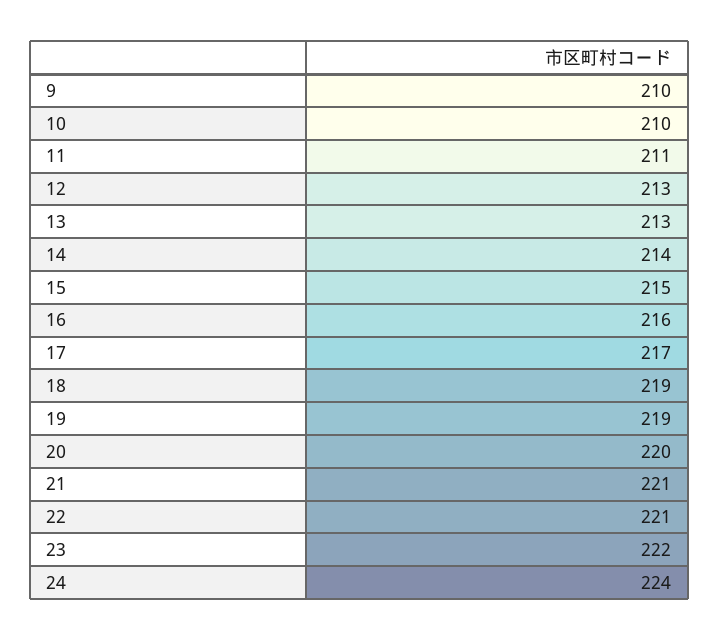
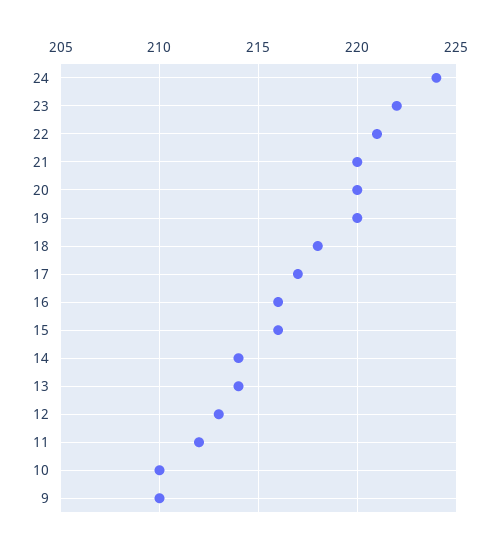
  {
    "9": 210,
    "10": 210,
-   "11": 211,
+   "11": 212,
    "12": 213,
-   "13": 213,
+   "13": 214,
    "14": 214,
-   "15": 215,
+   "15": 216,
    "16": 216,
    "17": 217,
-   "18": 219,
+   "18": 218,
-   "19": 219,
+   "19": 220,
    "20": 220,
-   "21": 221,
+   "21": 220,
    "22": 221,
    "23": 222,
    "24": 224
  }

